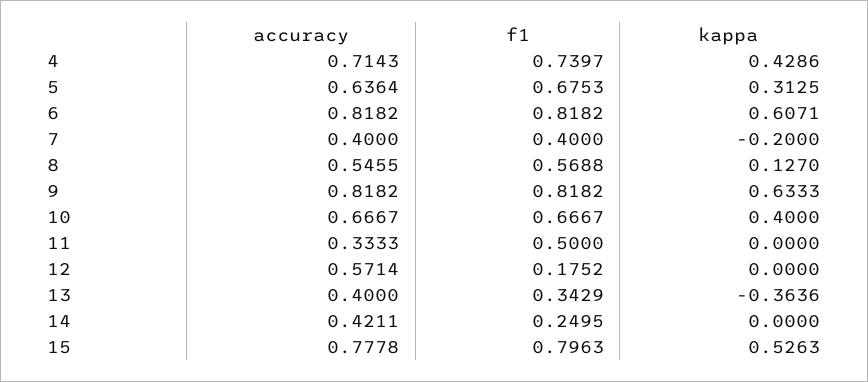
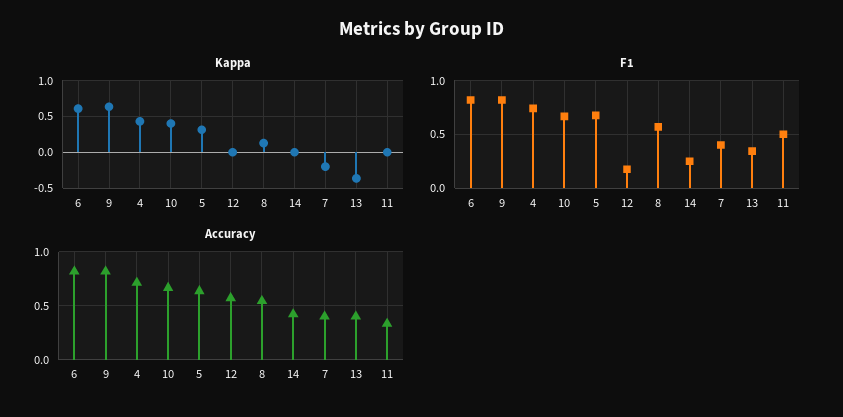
  {
    "accuracy": {
      "4": 0.7143,
      "5": 0.6364,
      "6": 0.8182,
      "7": 0.4,
      "8": 0.5455,
      "9": 0.8182,
      "10": 0.6667,
      "11": 0.3333,
      "12": 0.5714,
      "13": 0.4,
-     "14": 0.4211,
+     "14": 0.4211
-     "15": 0.7778
    },
    "f1": {
      "4": 0.7397,
      "5": 0.6753,
      "6": 0.8182,
      "7": 0.4,
      "8": 0.5688,
      "9": 0.8182,
      "10": 0.6667,
      "11": 0.5,
      "12": 0.1752,
      "13": 0.3429,
-     "14": 0.2495,
+     "14": 0.2495
-     "15": 0.7963
    },
    "kappa": {
      "4": 0.4286,
      "5": 0.3125,
      "6": 0.6071,
      "7": -0.2,
      "8": 0.127,
      "9": 0.6333,
      "10": 0.4,
      "11": 0,
      "12": 0,
      "13": -0.3636,
-     "14": 0,
+     "14": 0
-     "15": 0.5263
    }
  }

